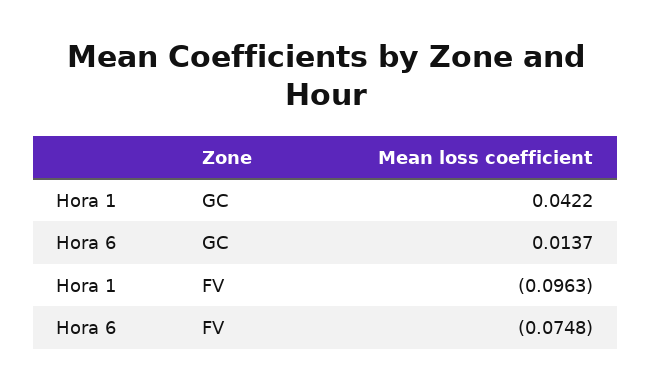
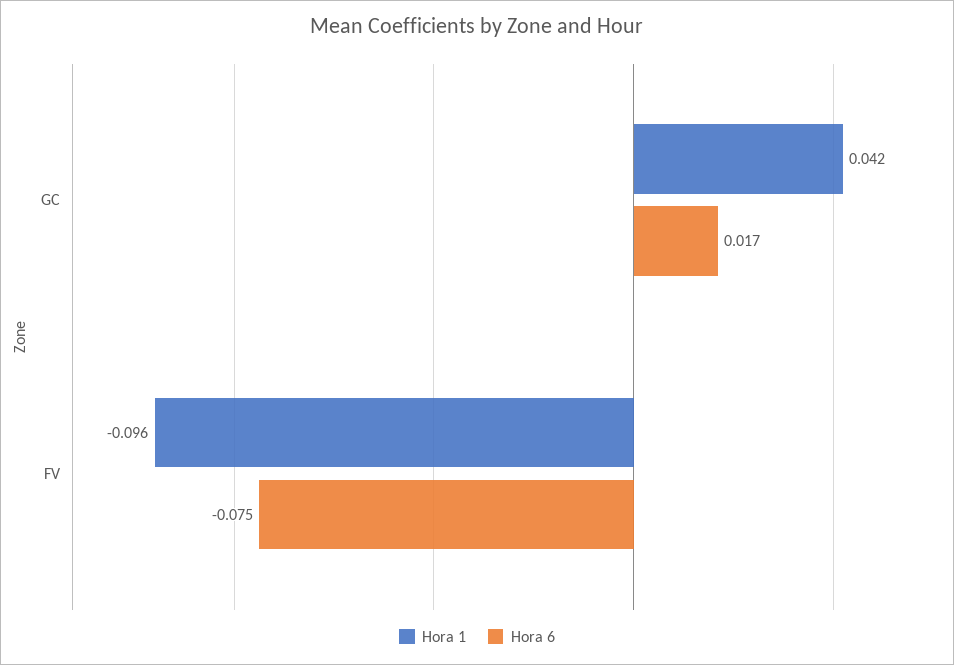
  {
    "Hora 1": {
      "GC": 0.0422,
      "FV": -0.0963
    },
    "Hora 6": {
-     "GC": 0.0137,
+     "GC": 0.017,
      "FV": -0.0748
    }
  }

